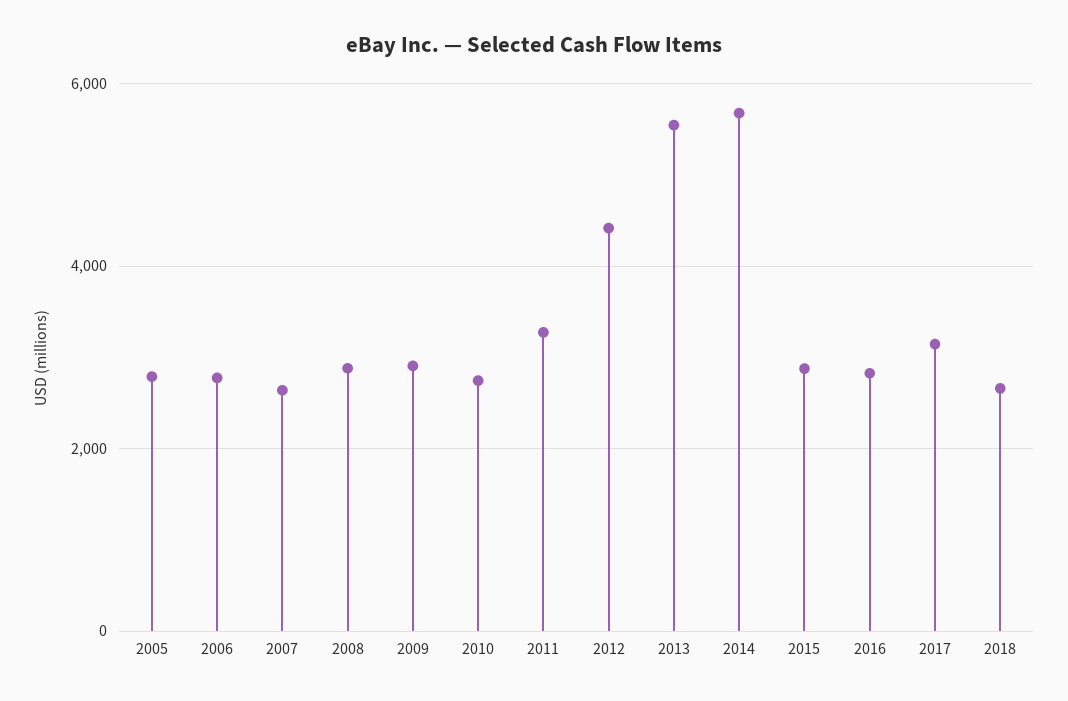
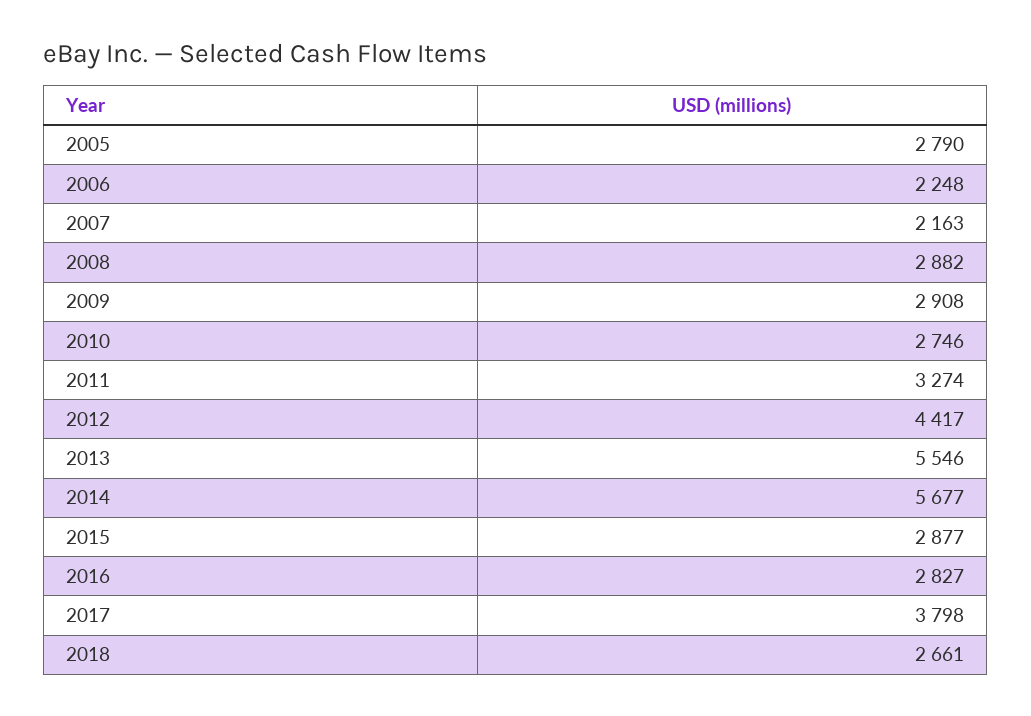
  {
    "2005": 2790,
-   "2006": 2800,
+   "2006": 2248,
-   "2007": 2600,
+   "2007": 2163,
    "2008": 2882,
    "2009": 2908,
    "2010": 2746,
    "2011": 3274,
    "2012": 4417,
    "2013": 5546,
    "2014": 5677,
    "2015": 2877,
    "2016": 2827,
-   "2017": 3200,
+   "2017": 3798,
    "2018": 2661
  }

